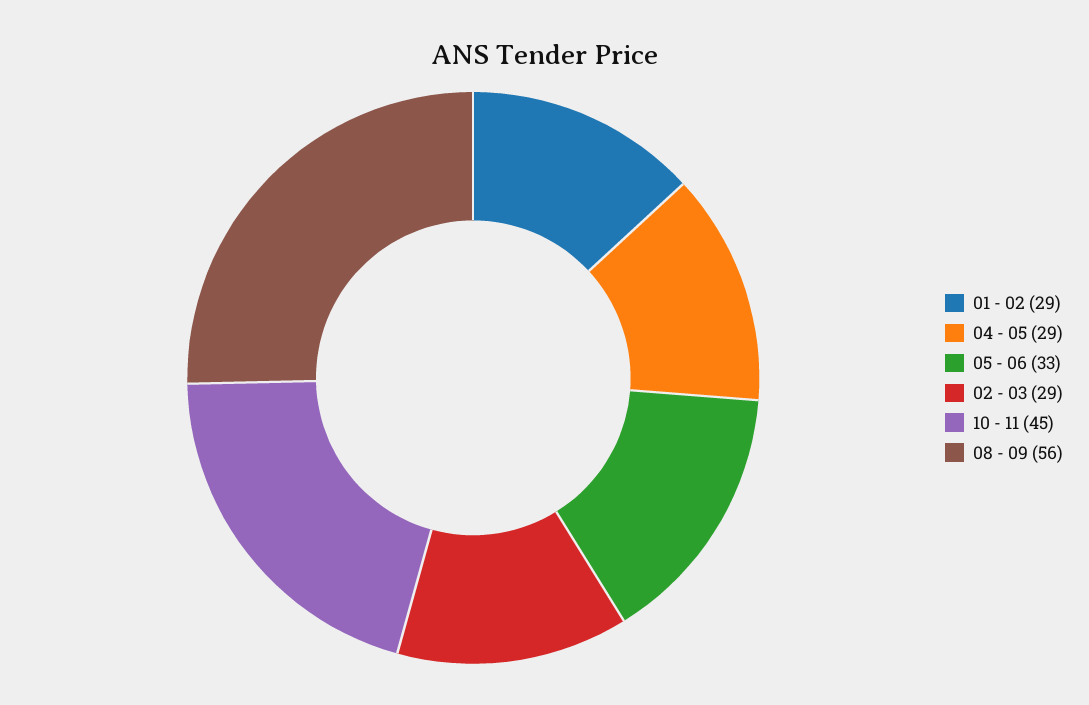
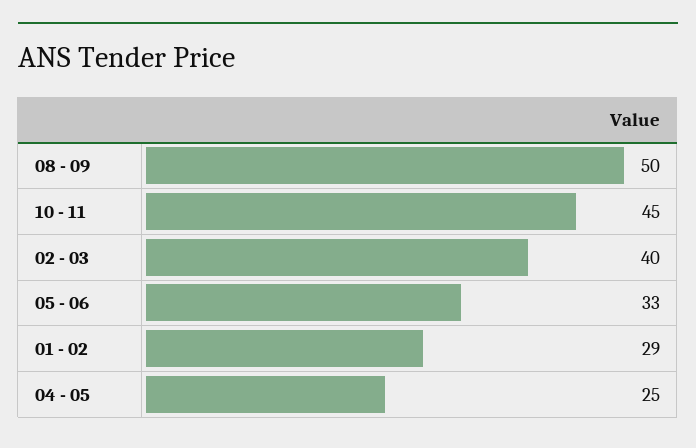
  {
    "01 - 02": 29,
-   "04 - 05": 29,
+   "04 - 05": 25,
    "05 - 06": 33,
-   "02 - 03": 29,
+   "02 - 03": 40,
    "10 - 11": 45,
-   "08 - 09": 56
+   "08 - 09": 50
  }

